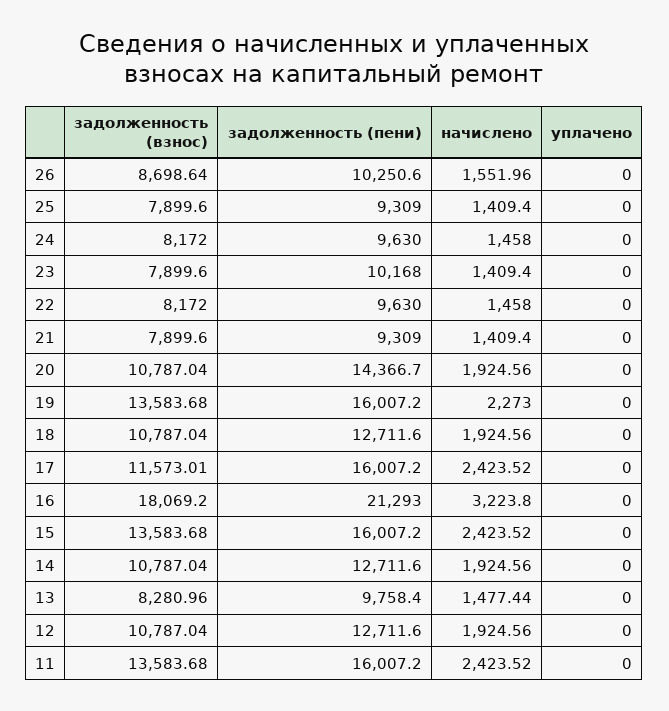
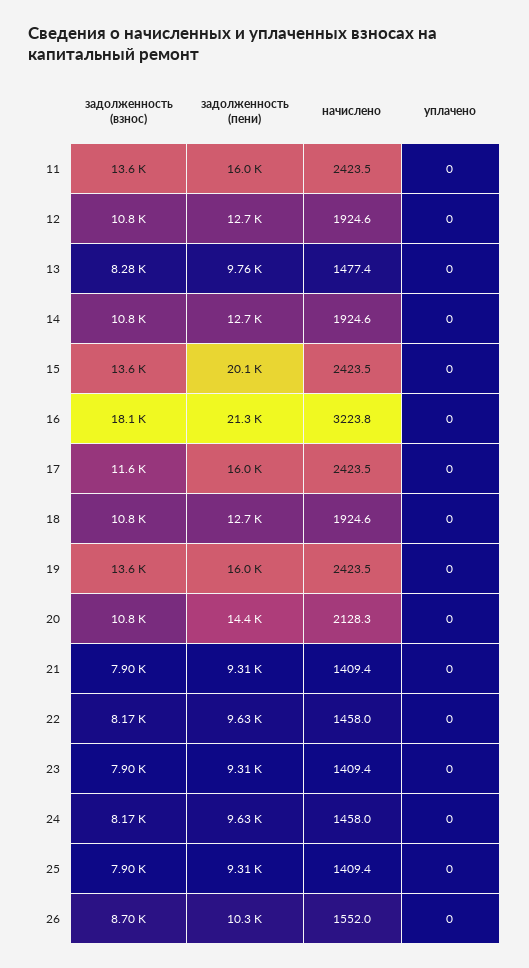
  {
    "задолженность (взнос)": {
      "26": 8698.64,
      "25": 7899.6,
      "24": 8172,
      "23": 7899.6,
      "22": 8172,
      "21": 7899.6,
      "20": 10787.04,
      "19": 13583.68,
      "18": 10787.04,
      "17": 11573.01,
      "16": 18069.2,
      "15": 13583.68,
      "14": 10787.04,
      "13": 8280.96,
      "12": 10787.04,
      "11": 13583.68
    },
    "задолженность (пени)": {
      "26": 10250.6,
      "25": 9309,
      "24": 9630,
-     "23": 10168,
+     "23": 9310,
      "22": 9630,
      "21": 9309,
      "20": 14366.7,
      "19": 16007.2,
      "18": 12711.6,
      "17": 16007.2,
      "16": 21293,
-     "15": 16007.2,
+     "15": 20100,
      "14": 12711.6,
      "13": 9758.4,
      "12": 12711.6,
      "11": 16007.2
    },
    "начислено": {
      "26": 1551.96,
      "25": 1409.4,
      "24": 1458,
      "23": 1409.4,
      "22": 1458,
      "21": 1409.4,
-     "20": 1924.56,
+     "20": 2128.3,
-     "19": 2273,
+     "19": 2423.5,
      "18": 1924.56,
      "17": 2423.52,
      "16": 3223.8,
      "15": 2423.52,
      "14": 1924.56,
      "13": 1477.44,
      "12": 1924.56,
      "11": 2423.52
    },
    "уплачено": {
      "26": 0,
      "25": 0,
      "24": 0,
      "23": 0,
      "22": 0,
      "21": 0,
      "20": 0,
      "19": 0,
      "18": 0,
      "17": 0,
      "16": 0,
      "15": 0,
      "14": 0,
      "13": 0,
      "12": 0,
      "11": 0
    }
  }

